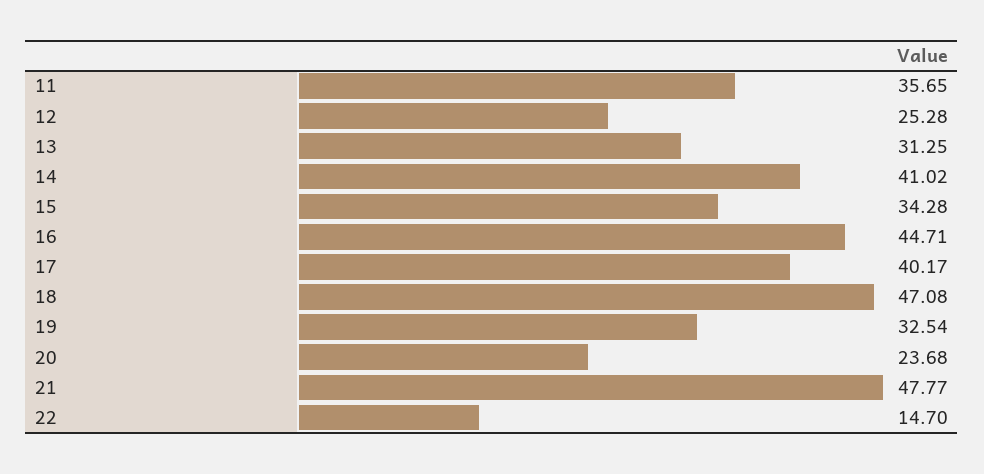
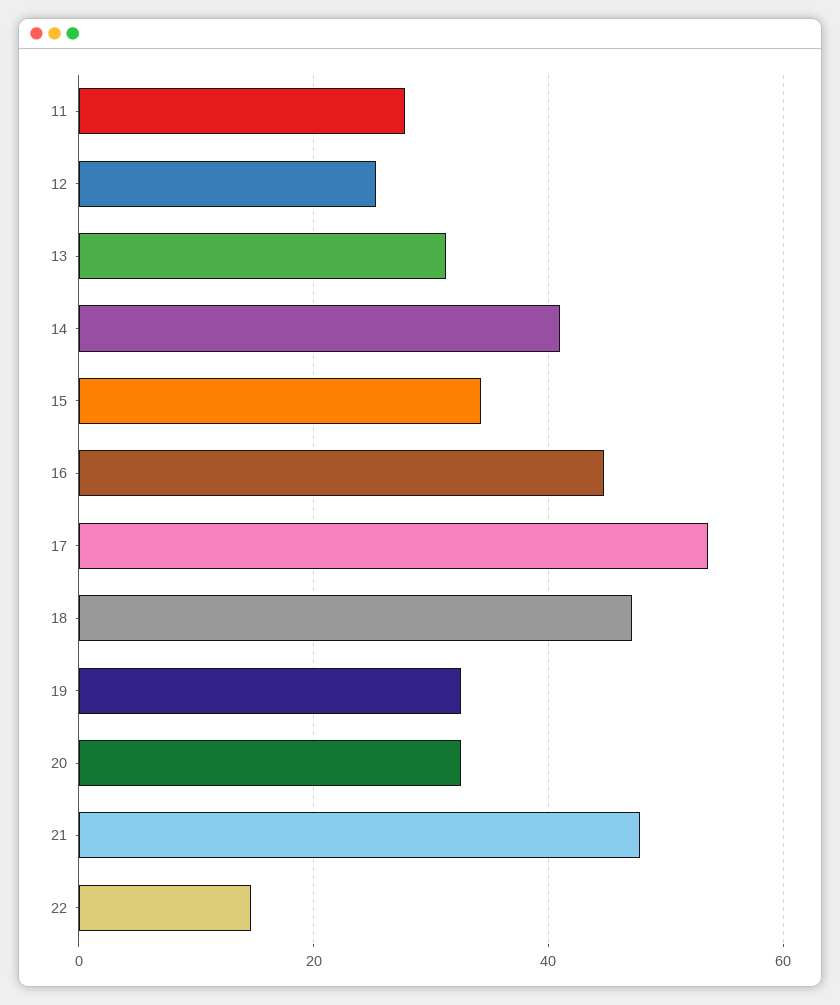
  {
-   "11": 35.65,
+   "11": 28,
    "12": 25.28,
    "13": 31.25,
    "14": 41.02,
    "15": 34.28,
    "16": 44.71,
-   "17": 40.17,
+   "17": 54,
    "18": 47.08,
    "19": 32.54,
-   "20": 23.68,
+   "20": 32,
    "21": 47.77,
    "22": 14.7
  }

